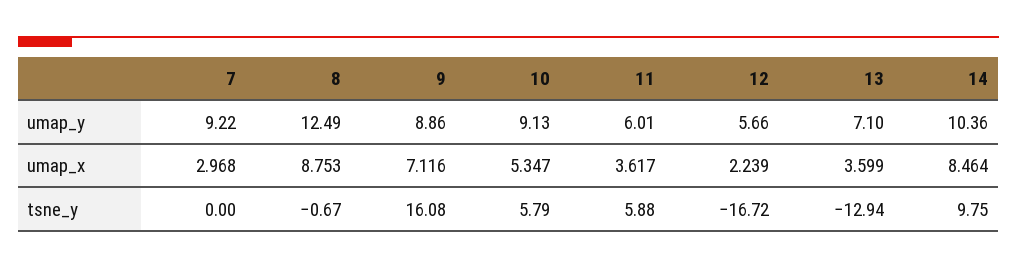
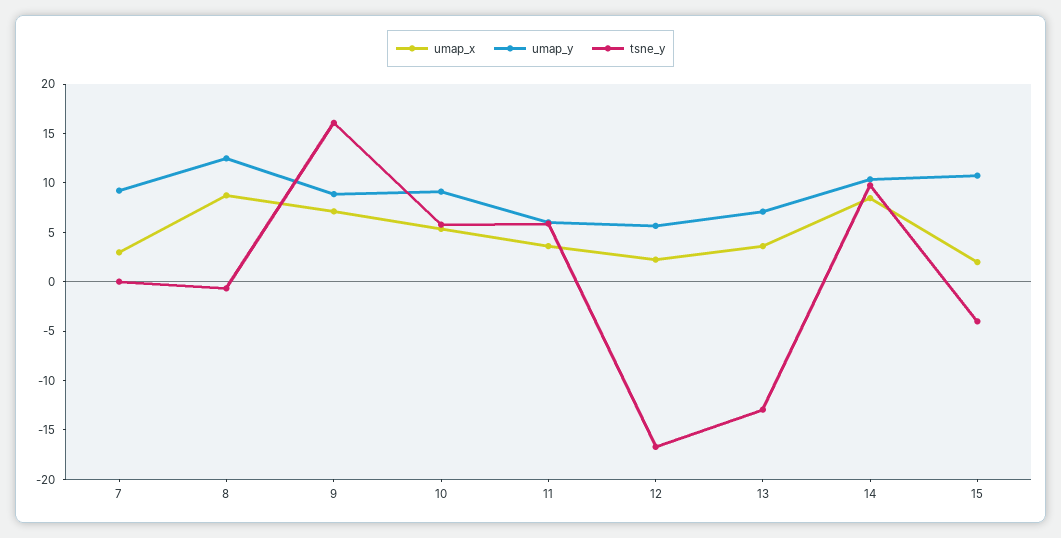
  {
    "umap_y": {
      "7": 9.22,
      "8": 12.49,
      "9": 8.86,
      "10": 9.13,
      "11": 6.01,
      "12": 5.66,
      "13": 7.1,
-     "14": 10.36
+     "14": 10.36,
+     "15": 11
    },
    "umap_x": {
      "7": 2.968,
      "8": 8.753,
      "9": 7.116,
      "10": 5.347,
      "11": 3.617,
      "12": 2.239,
      "13": 3.599,
-     "14": 8.464
+     "14": 8.464,
+     "15": 2
    },
    "tsne_y": {
      "7": 0,
      "8": -0.67,
      "9": 16.08,
      "10": 5.79,
      "11": 5.88,
      "12": -16.72,
      "13": -12.94,
-     "14": 9.75
+     "14": 9.75,
+     "15": -4
    }
  }

